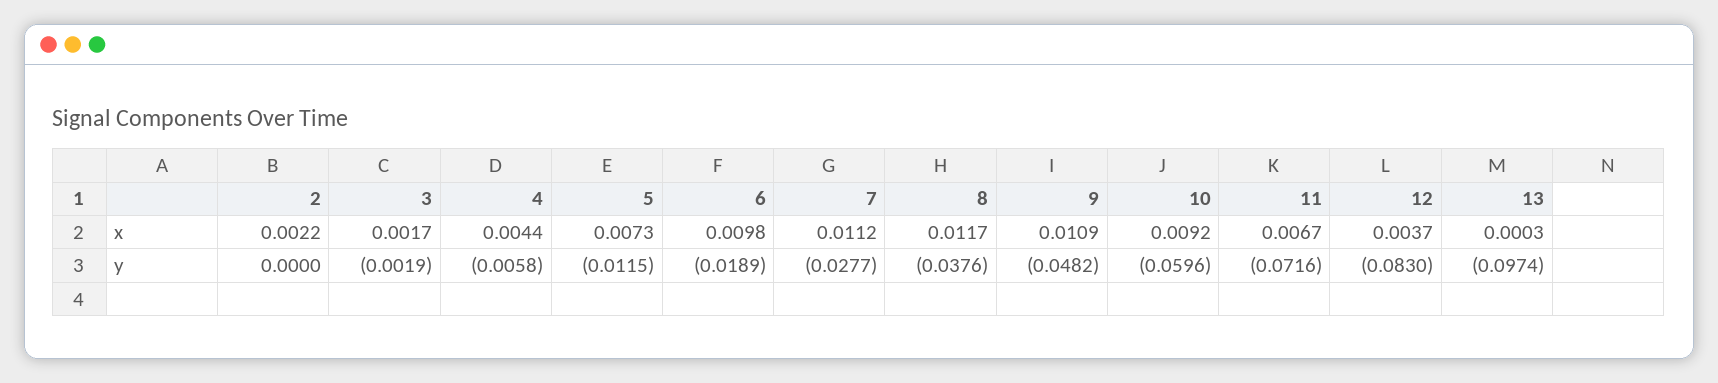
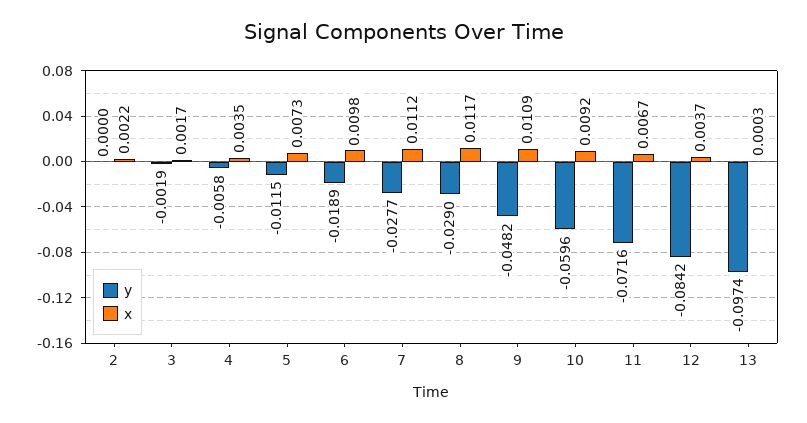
  {
    "x": {
      "2": 0.0022,
      "3": 0.0017,
-     "4": 0.0044,
+     "4": 0.0035,
      "5": 0.0073,
      "6": 0.0098,
      "7": 0.0112,
      "8": 0.0117,
      "9": 0.0109,
      "10": 0.0092,
      "11": 0.0067,
      "12": 0.0037,
      "13": 0.0003
    },
    "y": {
      "2": 0,
      "3": -0.0019,
      "4": -0.0058,
      "5": -0.0115,
      "6": -0.0189,
      "7": -0.0277,
-     "8": -0.0376,
+     "8": -0.029,
      "9": -0.0482,
      "10": -0.0596,
      "11": -0.0716,
-     "12": -0.083,
+     "12": -0.0842,
      "13": -0.0974
    }
  }

